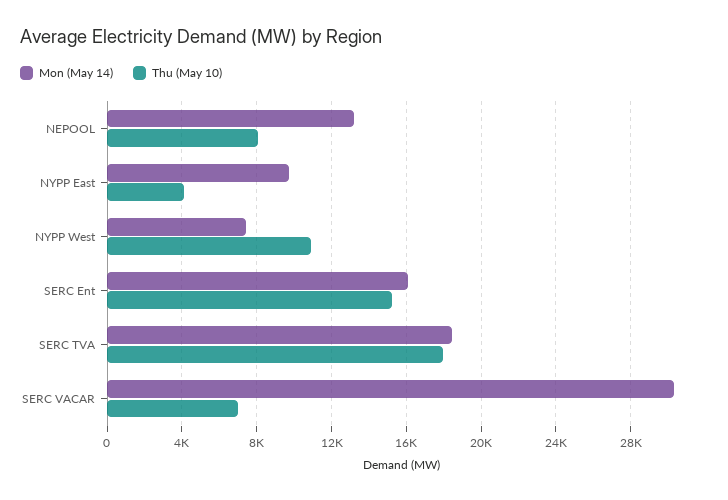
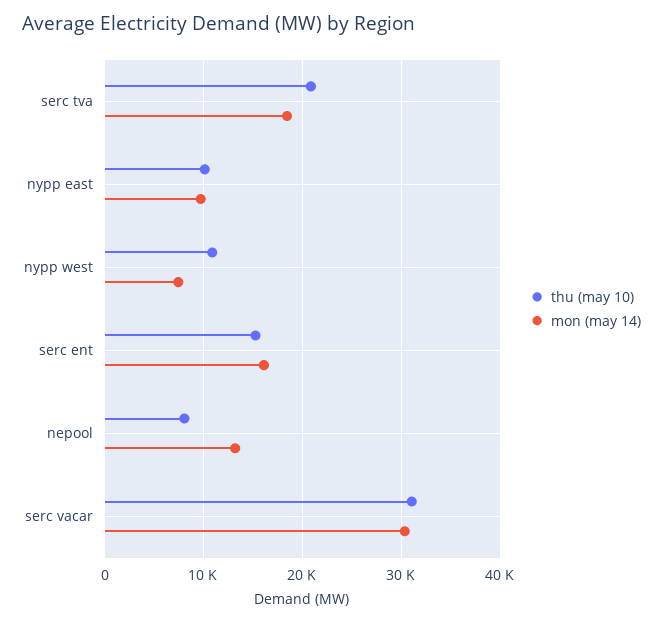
  {
    "Mon (May 14)": {
      "NEPOOL": 13000,
      "NYPP East": 9500,
      "NYPP West": 7500,
      "SERC Ent": 16000,
      "SERC TVA": 18500,
      "SERC VACAR": 30500
    },
    "Thu (May 10)": {
      "NEPOOL": 8000,
-     "NYPP East": 4000,
+     "NYPP East": 10000,
      "NYPP West": 11000,
      "SERC Ent": 15500,
-     "SERC TVA": 18000,
+     "SERC TVA": 21000,
-     "SERC VACAR": 7000
+     "SERC VACAR": 31000
    }
  }

